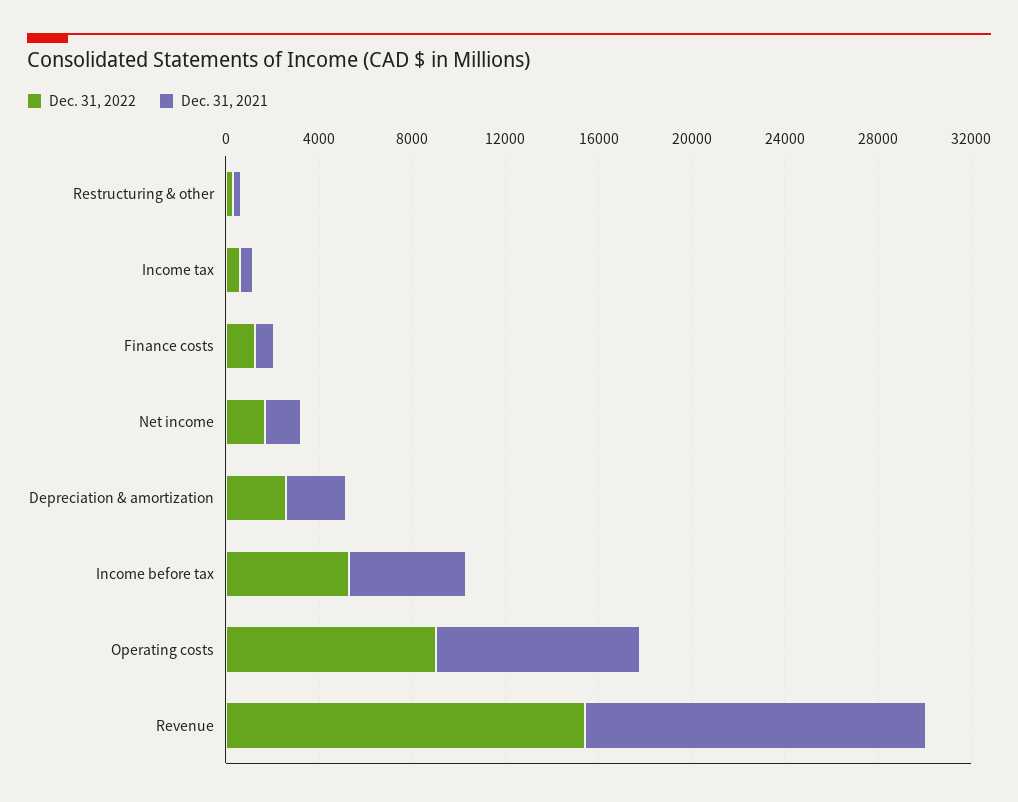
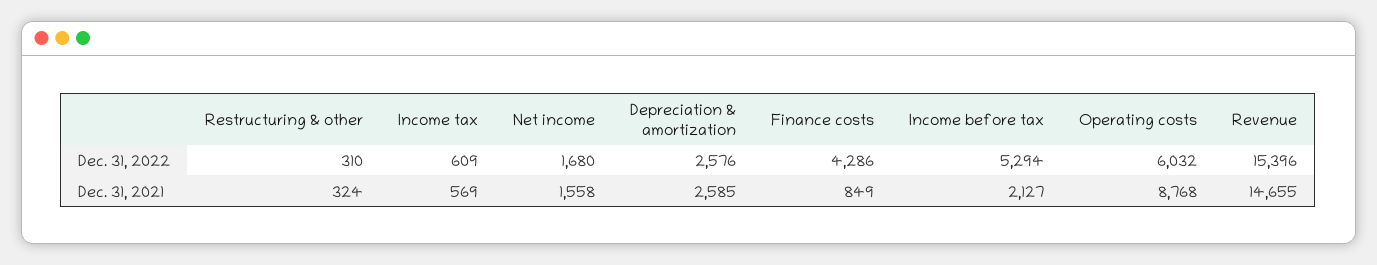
  {
    "Dec. 31, 2022": {
      "Restructuring & other": 310,
      "Income tax": 609,
-     "Finance costs": 1000,
+     "Finance costs": 4286,
      "Net income": 1680,
      "Depreciation & amortization": 2576,
      "Income before tax": 5294,
-     "Operating costs": 9000,
+     "Operating costs": 6032,
      "Revenue": 15396
    },
    "Dec. 31, 2021": {
      "Restructuring & other": 324,
      "Income tax": 569,
      "Finance costs": 849,
      "Net income": 1558,
      "Depreciation & amortization": 2585,
-     "Income before tax": 5000,
+     "Income before tax": 2127,
      "Operating costs": 8768,
      "Revenue": 14655
    }
  }

